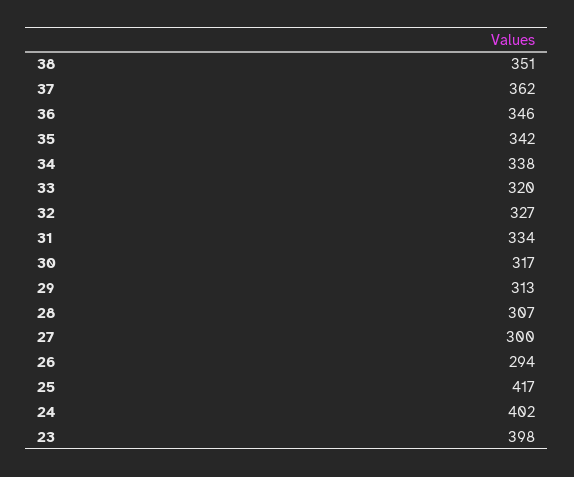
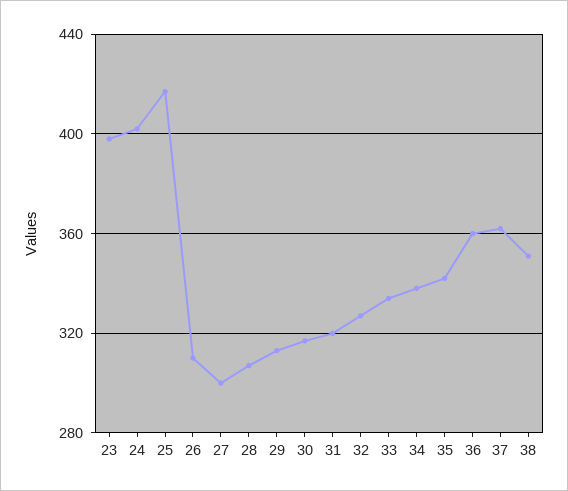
  {
    "38": 351,
    "37": 362,
-   "36": 346,
+   "36": 360,
    "35": 342,
    "34": 338,
-   "33": 320,
+   "33": 335,
    "32": 327,
-   "31": 334,
+   "31": 320,
    "30": 317,
    "29": 313,
    "28": 307,
    "27": 300,
-   "26": 294,
+   "26": 310,
    "25": 417,
    "24": 402,
    "23": 398
  }

